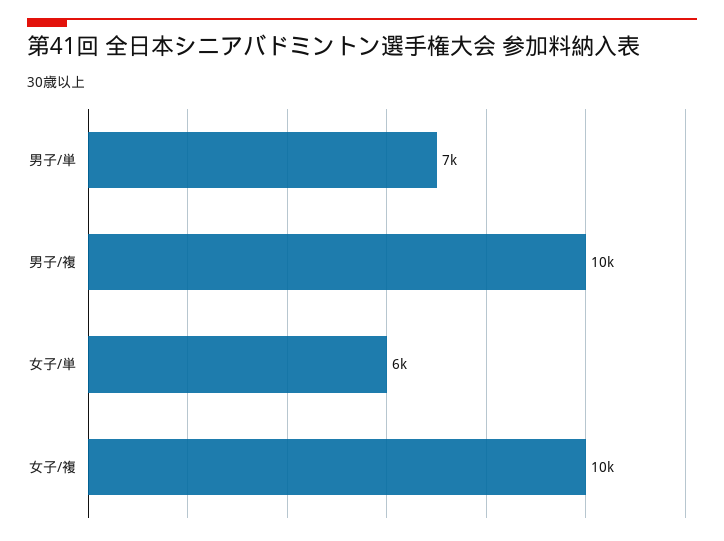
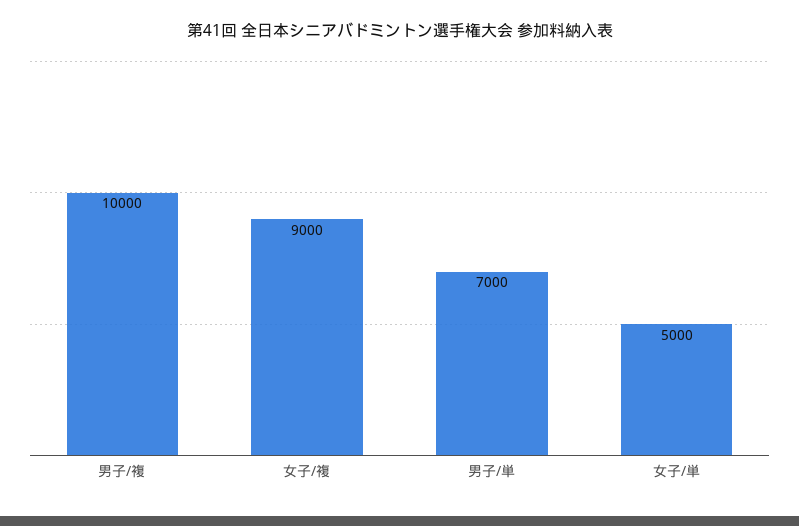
  {
    "男子/単": 7000,
    "男子/複": 10000,
-   "女子/単": 6000,
+   "女子/単": 5000,
-   "女子/複": 10000
+   "女子/複": 9000
  }

